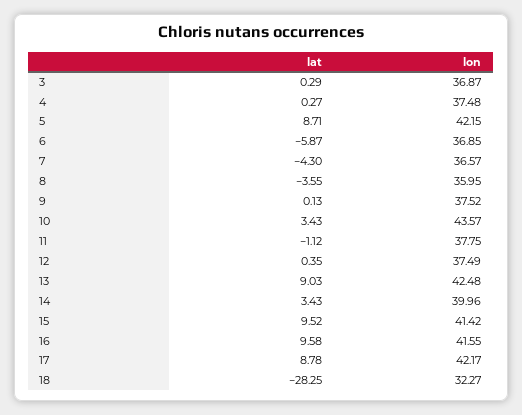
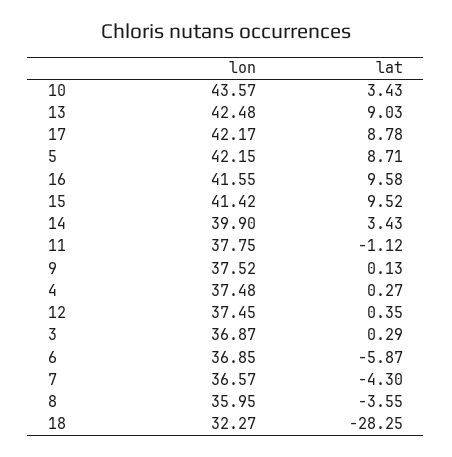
  {
    "lat": {
      "3": 0.29,
      "4": 0.27,
      "5": 8.71,
      "6": -5.87,
      "7": -4.3,
      "8": -3.55,
      "9": 0.13,
      "10": 3.43,
      "11": -1.12,
      "12": 0.35,
      "13": 9.03,
      "14": 3.43,
      "15": 9.52,
      "16": 9.58,
      "17": 8.78,
      "18": -28.25
    },
    "lon": {
      "3": 36.87,
      "4": 37.48,
      "5": 42.15,
      "6": 36.85,
      "7": 36.57,
      "8": 35.95,
      "9": 37.52,
      "10": 43.57,
      "11": 37.75,
-     "12": 37.49,
+     "12": 37.45,
      "13": 42.48,
-     "14": 39.96,
+     "14": 39.9,
      "15": 41.42,
      "16": 41.55,
      "17": 42.17,
      "18": 32.27
    }
  }

